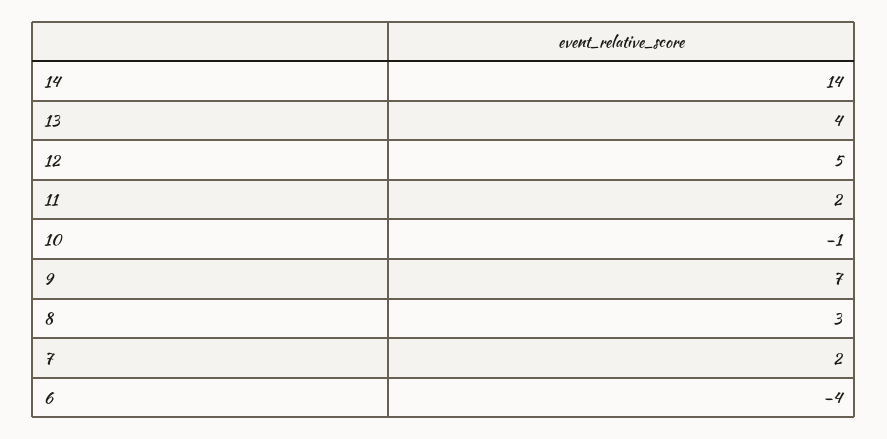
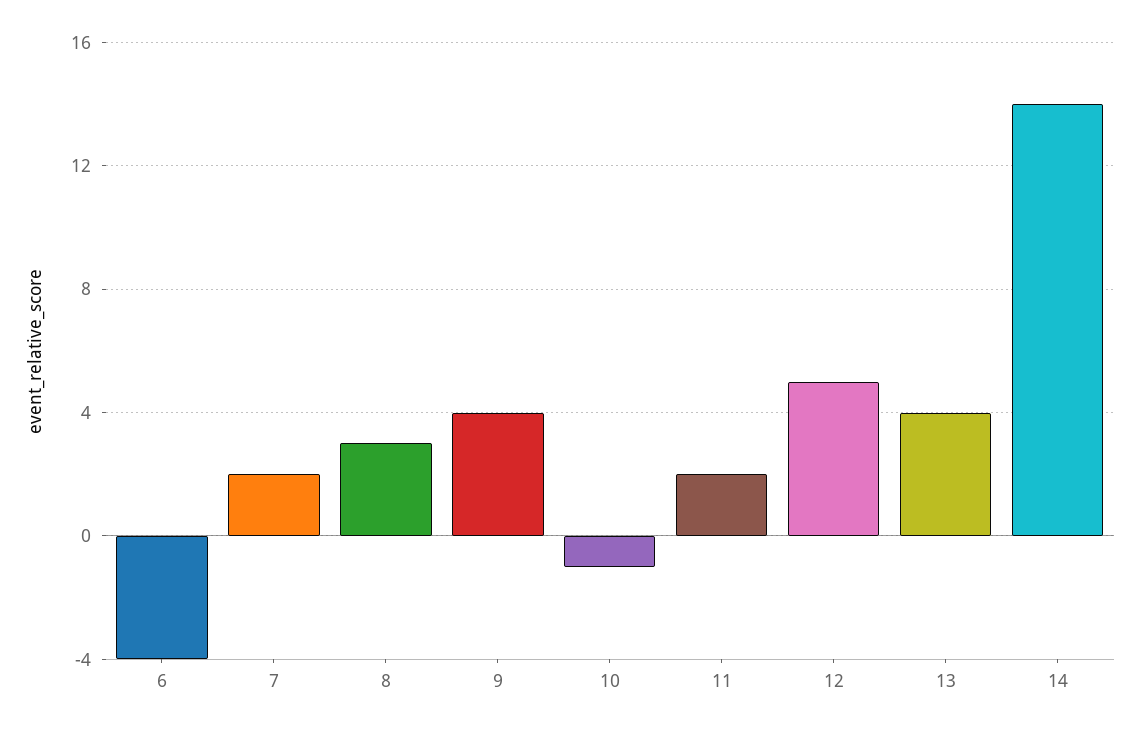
  {
    "14": 14,
    "13": 4,
    "12": 5,
    "11": 2,
    "10": -1,
-   "9": 7,
+   "9": 4,
    "8": 3,
    "7": 2,
    "6": -4
  }

